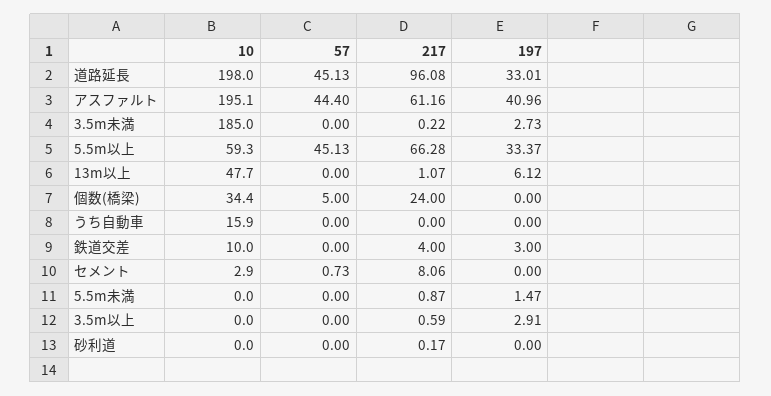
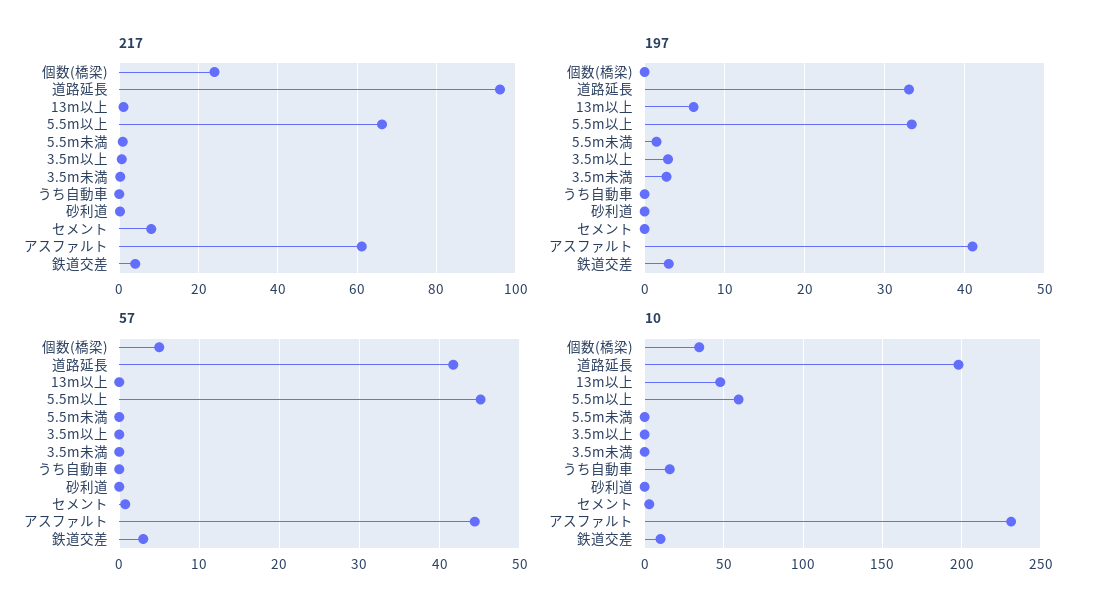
  {
    "10": {
      "道路延長": 198,
-     "アスファルト": 195.1,
+     "アスファルト": 230,
-     "3.5m未満": 185,
+     "3.5m未満": 0,
      "5.5m以上": 59.3,
      "13m以上": 47.7,
      "個数(橋梁)": 34.4,
      "うち自動車": 15.9,
      "鉄道交差": 10,
      "セメント": 2.9,
      "5.5m未満": 0,
      "3.5m以上": 0,
      "砂利道": 0
    },
    "57": {
-     "道路延長": 45.13,
+     "道路延長": 42,
      "アスファルト": 44.4,
      "3.5m未満": 0,
      "5.5m以上": 45.13,
      "13m以上": 0,
      "個数(橋梁)": 5,
      "うち自動車": 0,
-     "鉄道交差": 0,
+     "鉄道交差": 3,
      "セメント": 0.73,
      "5.5m未満": 0,
      "3.5m以上": 0,
      "砂利道": 0
    },
    "217": {
      "道路延長": 96.08,
      "アスファルト": 61.16,
      "3.5m未満": 0.22,
      "5.5m以上": 66.28,
      "13m以上": 1.07,
      "個数(橋梁)": 24,
      "うち自動車": 0,
      "鉄道交差": 4,
      "セメント": 8.06,
      "5.5m未満": 0.87,
      "3.5m以上": 0.59,
      "砂利道": 0.17
    },
    "197": {
      "道路延長": 33.01,
      "アスファルト": 40.96,
      "3.5m未満": 2.73,
      "5.5m以上": 33.37,
      "13m以上": 6.12,
      "個数(橋梁)": 0,
      "うち自動車": 0,
      "鉄道交差": 3,
      "セメント": 0,
      "5.5m未満": 1.47,
      "3.5m以上": 2.91,
      "砂利道": 0
    }
  }

